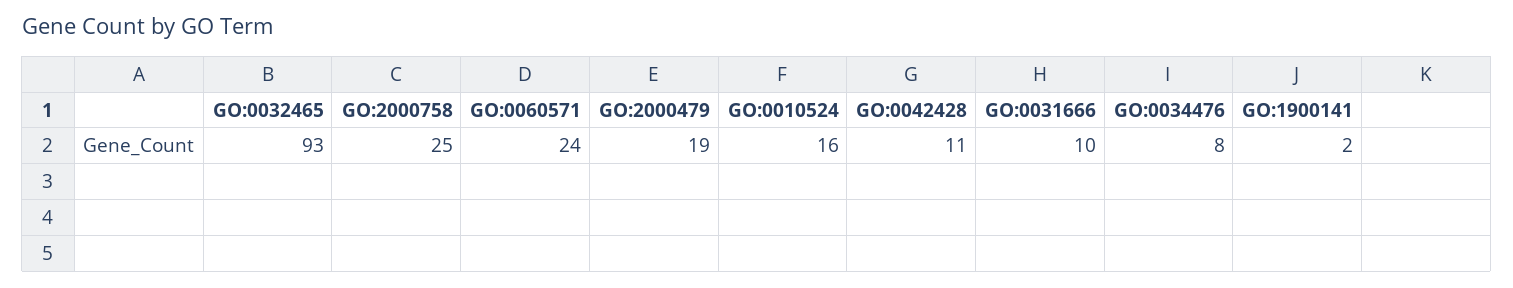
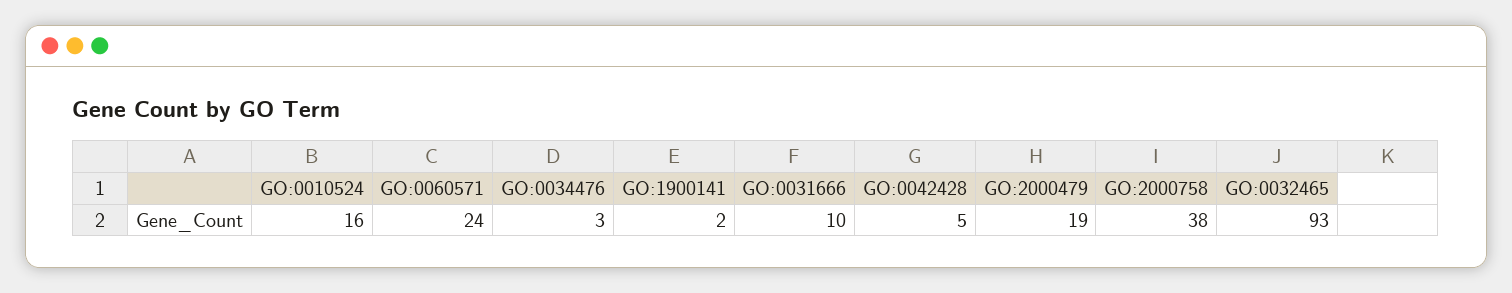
  {
    "GO:0032465": 93,
-   "GO:2000758": 25,
+   "GO:2000758": 38,
    "GO:0060571": 24,
    "GO:2000479": 19,
    "GO:0010524": 16,
-   "GO:0042428": 11,
+   "GO:0042428": 5,
    "GO:0031666": 10,
-   "GO:0034476": 8,
+   "GO:0034476": 3,
    "GO:1900141": 2
  }

